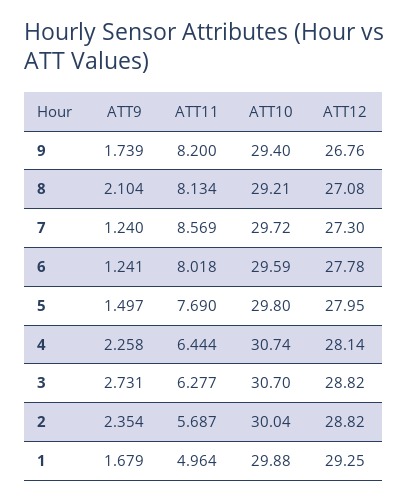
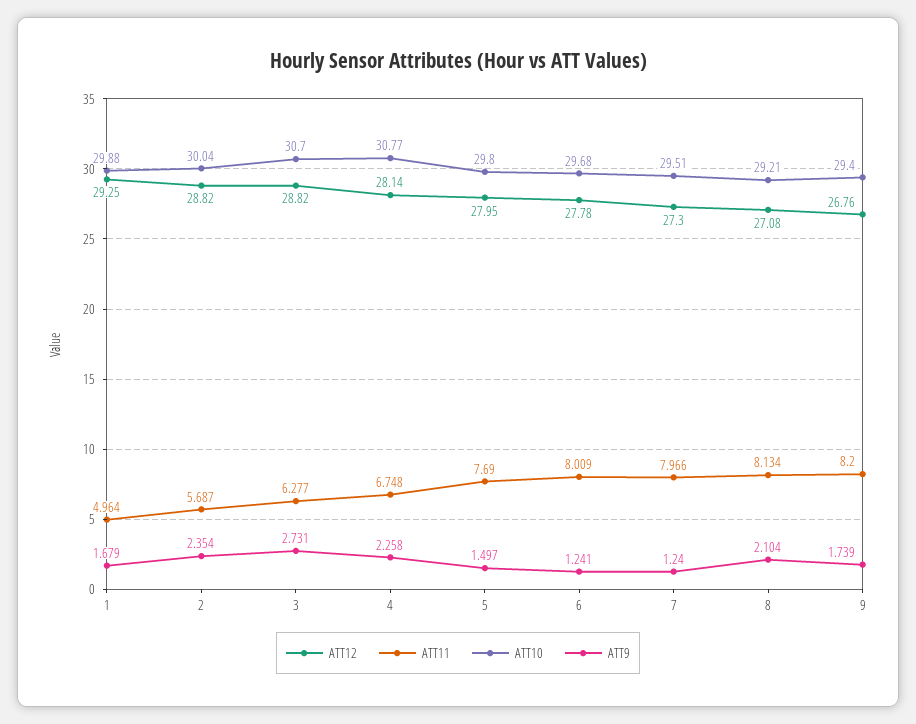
  {
    "ATT9": {
      "9": 1.739,
      "8": 2.104,
      "7": 1.24,
      "6": 1.241,
      "5": 1.497,
      "4": 2.258,
      "3": 2.731,
      "2": 2.354,
      "1": 1.679
    },
    "ATT11": {
      "9": 8.2,
      "8": 8.134,
-     "7": 8.569,
+     "7": 7.966,
-     "6": 8.018,
+     "6": 8.009,
      "5": 7.69,
-     "4": 6.444,
+     "4": 6.748,
      "3": 6.277,
      "2": 5.687,
      "1": 4.964
    },
    "ATT10": {
      "9": 29.4,
      "8": 29.21,
-     "7": 29.72,
+     "7": 29.51,
-     "6": 29.59,
+     "6": 29.68,
      "5": 29.8,
-     "4": 30.74,
+     "4": 30.77,
      "3": 30.7,
      "2": 30.04,
      "1": 29.88
    },
    "ATT12": {
      "9": 26.76,
      "8": 27.08,
      "7": 27.3,
      "6": 27.78,
      "5": 27.95,
      "4": 28.14,
      "3": 28.82,
      "2": 28.82,
      "1": 29.25
    }
  }

